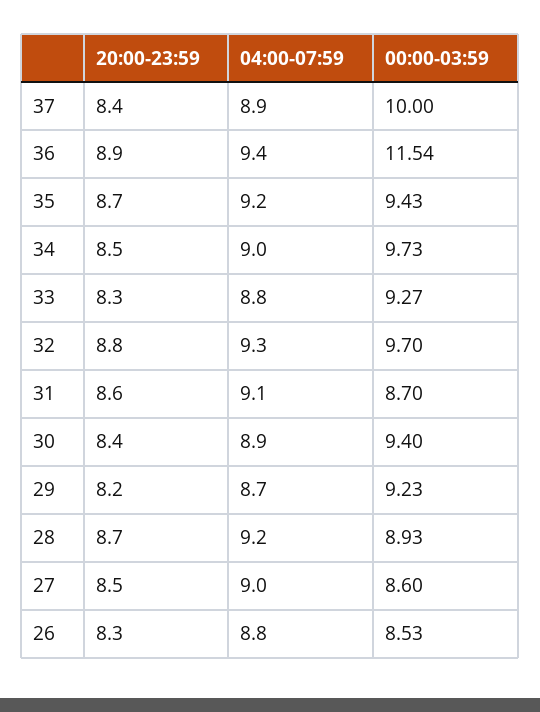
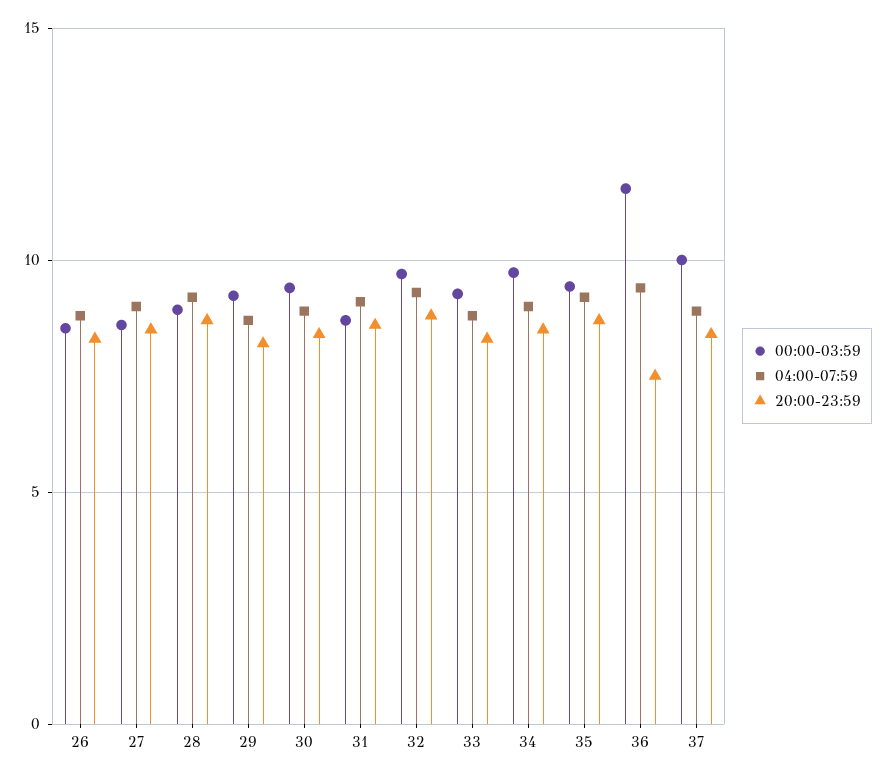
  {
    "20:00-23:59": {
      "37": 8.4,
-     "36": 8.9,
+     "36": 7.5,
      "35": 8.7,
      "34": 8.5,
      "33": 8.3,
      "32": 8.8,
      "31": 8.6,
      "30": 8.4,
      "29": 8.2,
      "28": 8.7,
      "27": 8.5,
      "26": 8.3
    },
    "04:00-07:59": {
      "37": 8.9,
      "36": 9.4,
      "35": 9.2,
      "34": 9,
      "33": 8.8,
      "32": 9.3,
      "31": 9.1,
      "30": 8.9,
      "29": 8.7,
      "28": 9.2,
      "27": 9,
      "26": 8.8
    },
    "00:00-03:59": {
      "37": 10,
      "36": 11.54,
      "35": 9.43,
      "34": 9.73,
      "33": 9.27,
      "32": 9.7,
      "31": 8.7,
      "30": 9.4,
      "29": 9.23,
      "28": 8.93,
      "27": 8.6,
      "26": 8.53
    }
  }

